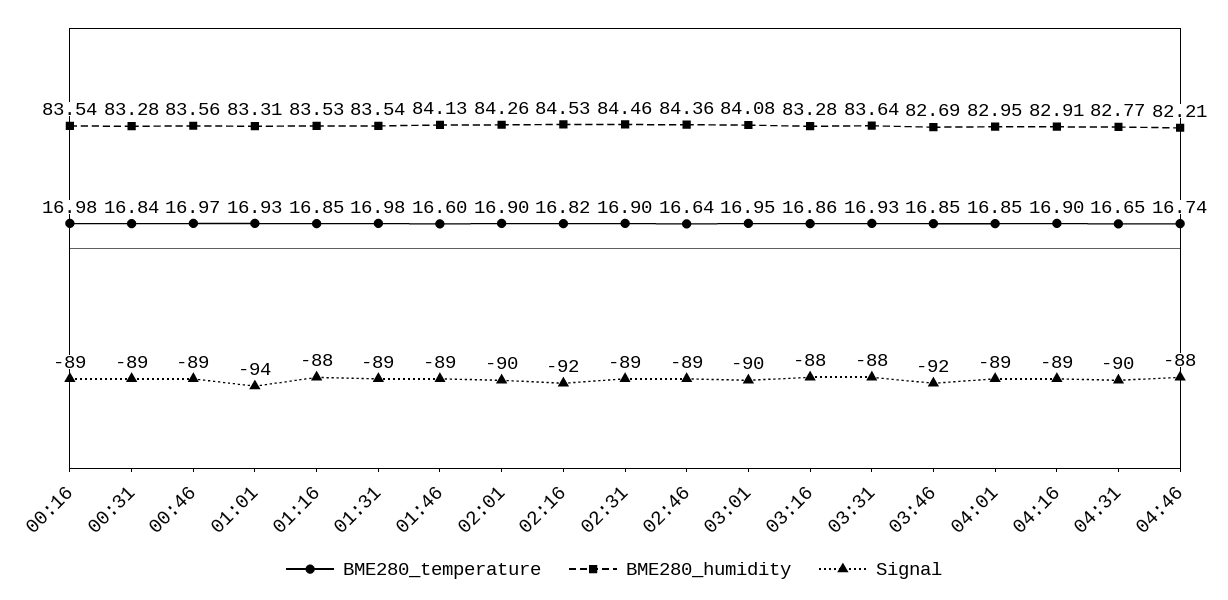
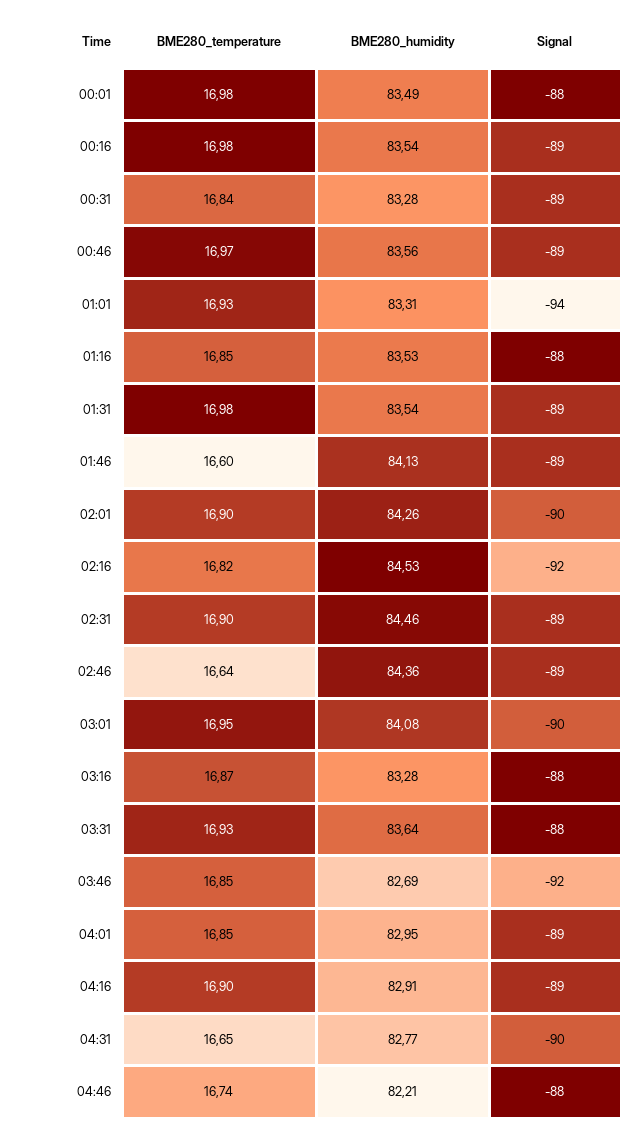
  {
    "BME280_temperature": {
      "00:16": 16.98,
      "00:31": 16.84,
      "00:46": 16.97,
      "01:01": 16.93,
      "01:16": 16.85,
      "01:31": 16.98,
      "01:46": 16.6,
      "02:01": 16.9,
      "02:16": 16.82,
      "02:31": 16.9,
      "02:46": 16.64,
      "03:01": 16.95,
-     "03:16": 16.86,
+     "03:16": 16.87,
      "03:31": 16.93,
      "03:46": 16.85,
      "04:01": 16.85,
      "04:16": 16.9,
      "04:31": 16.65,
-     "04:46": 16.74
+     "04:46": 16.74,
+     "00:01": 16.98
    },
    "BME280_humidity": {
      "00:16": 83.54,
      "00:31": 83.28,
      "00:46": 83.56,
      "01:01": 83.31,
      "01:16": 83.53,
      "01:31": 83.54,
      "01:46": 84.13,
      "02:01": 84.26,
      "02:16": 84.53,
      "02:31": 84.46,
      "02:46": 84.36,
      "03:01": 84.08,
      "03:16": 83.28,
      "03:31": 83.64,
      "03:46": 82.69,
      "04:01": 82.95,
      "04:16": 82.91,
      "04:31": 82.77,
-     "04:46": 82.21
+     "04:46": 82.21,
+     "00:01": 83.49
    },
    "Signal": {
      "00:16": -89,
      "00:31": -89,
      "00:46": -89,
      "01:01": -94,
      "01:16": -88,
      "01:31": -89,
      "01:46": -89,
      "02:01": -90,
      "02:16": -92,
      "02:31": -89,
      "02:46": -89,
      "03:01": -90,
      "03:16": -88,
      "03:31": -88,
      "03:46": -92,
      "04:01": -89,
      "04:16": -89,
      "04:31": -90,
-     "04:46": -88
+     "04:46": -88,
+     "00:01": -88
    }
  }

